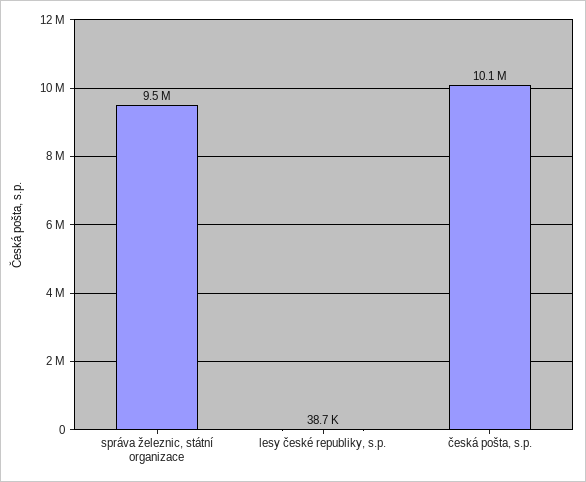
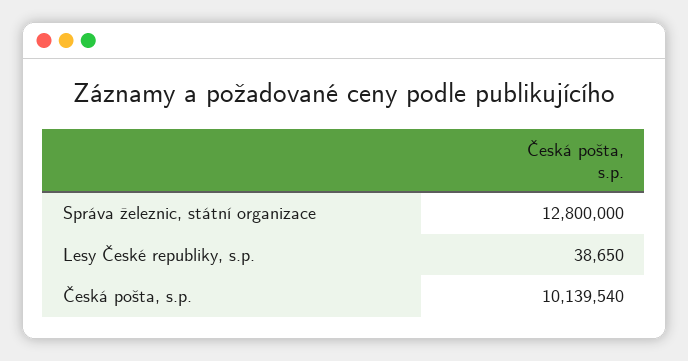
  {
-   "správa železnic, státní organizace": 9500000,
+   "správa železnic, státní organizace": 12800000,
    "lesy české republiky, s.p.": 38650,
    "česká pošta, s.p.": 10139540
  }

